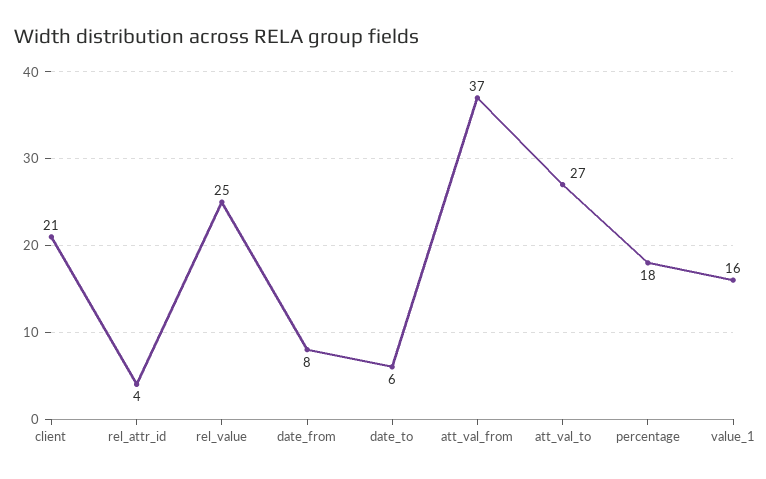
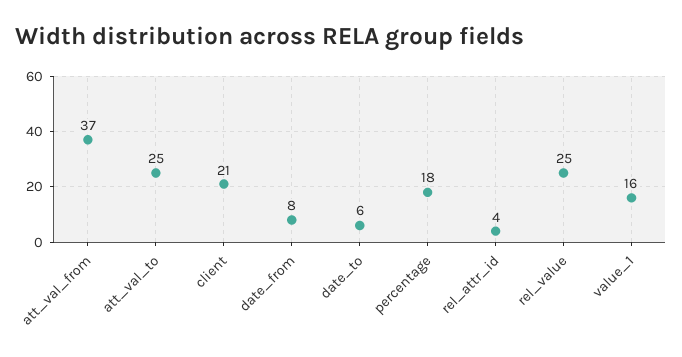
  {
    "client": 21,
    "rel_attr_id": 4,
    "rel_value": 25,
    "date_from": 8,
    "date_to": 6,
    "att_val_from": 37,
-   "att_val_to": 27,
+   "att_val_to": 25,
    "percentage": 18,
    "value_1": 16
  }

